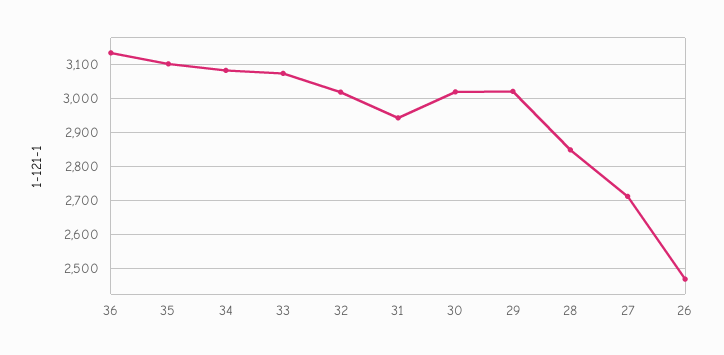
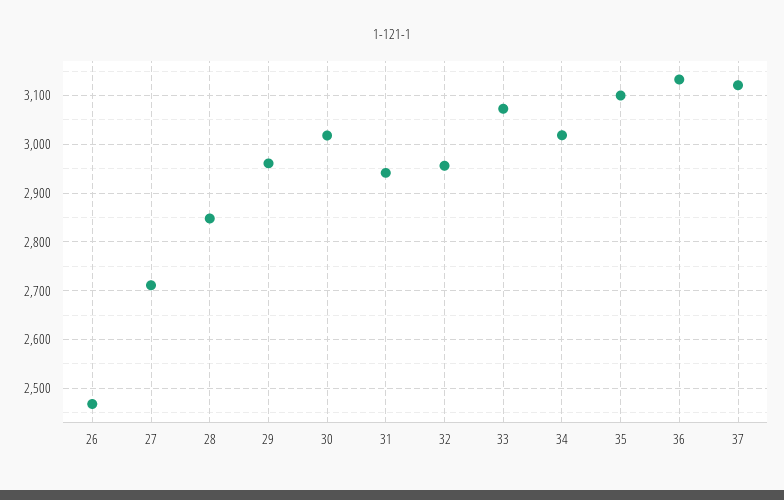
  {
    "36": 3140,
    "35": 3100,
-   "34": 3080,
+   "34": 3020,
    "33": 3080,
-   "32": 3020,
+   "32": 2960,
    "31": 2940,
    "30": 3020,
-   "29": 3020,
+   "29": 2960,
    "28": 2840,
    "27": 2720,
-   "26": 2460
+   "26": 2460,
+   "37": 3120
  }

